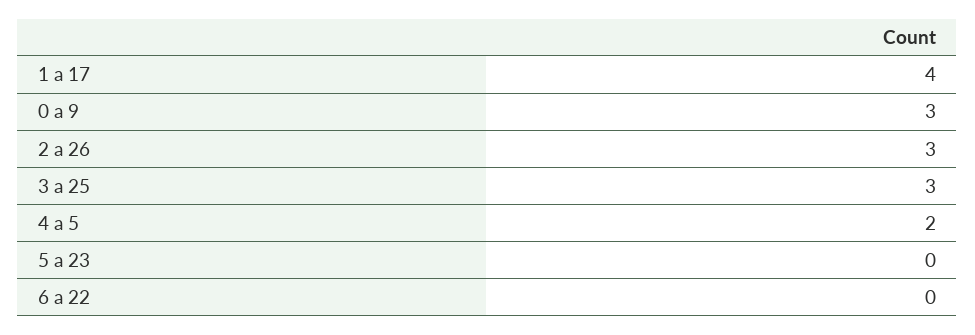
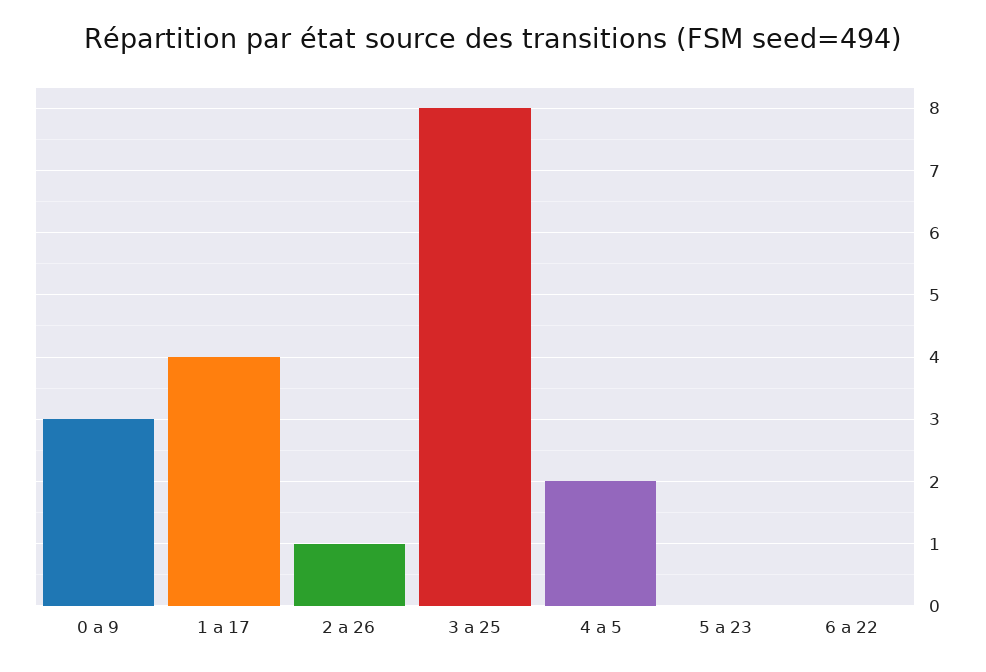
  {
    "1 a 17": 4,
    "0 a 9": 3,
-   "2 a 26": 3,
+   "2 a 26": 1,
-   "3 a 25": 3,
+   "3 a 25": 8,
    "4 a 5": 2,
    "5 a 23": 0,
    "6 a 22": 0
  }

